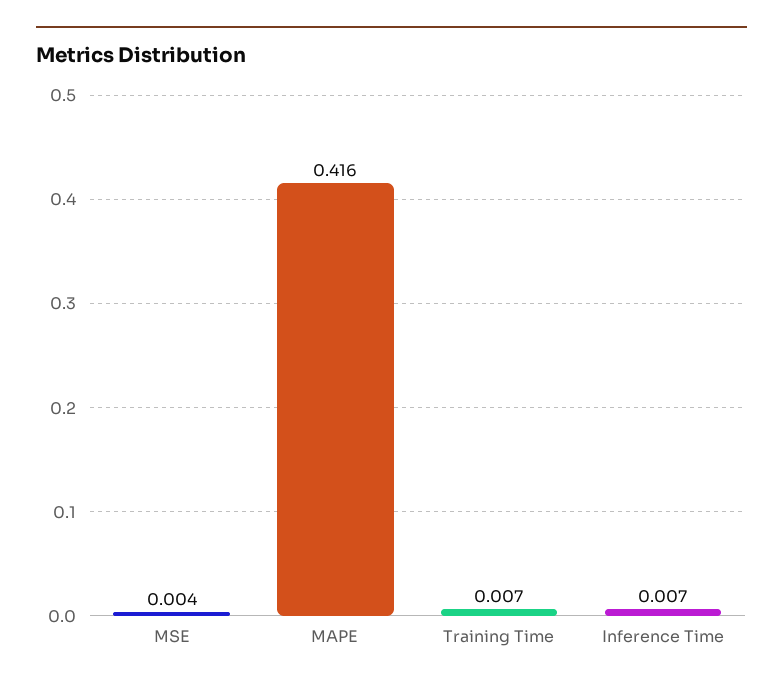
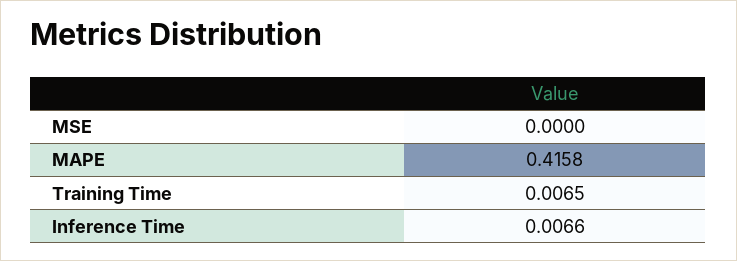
  {
-   "MSE": 0.004,
+   "MSE": 0,
    "MAPE": 0.4158,
    "Training Time": 0.0065,
    "Inference Time": 0.0066
  }

